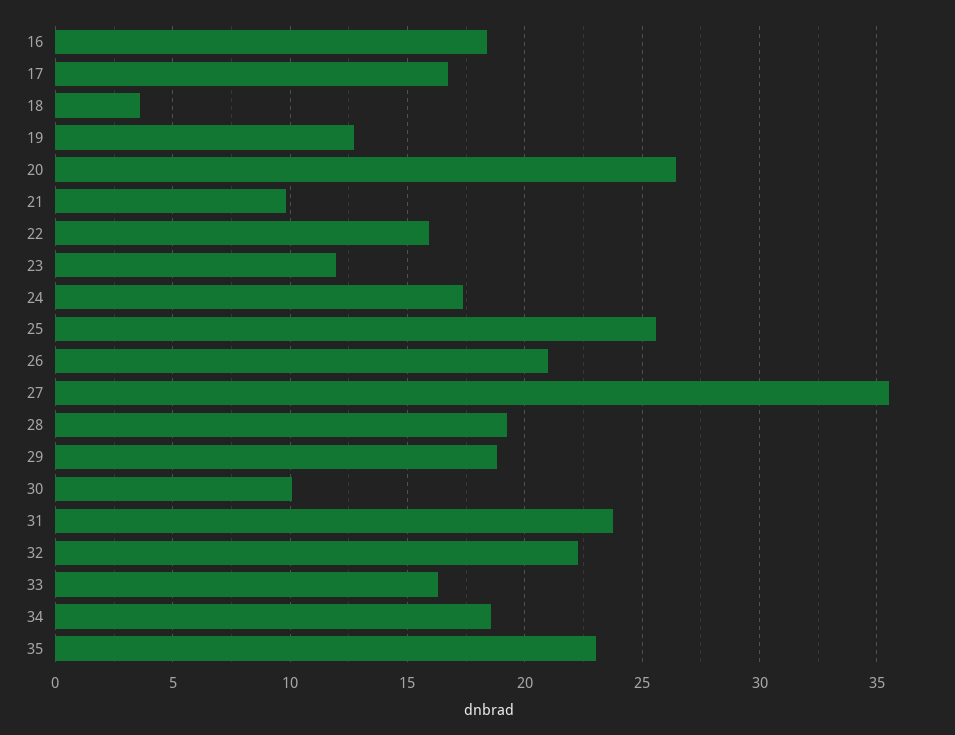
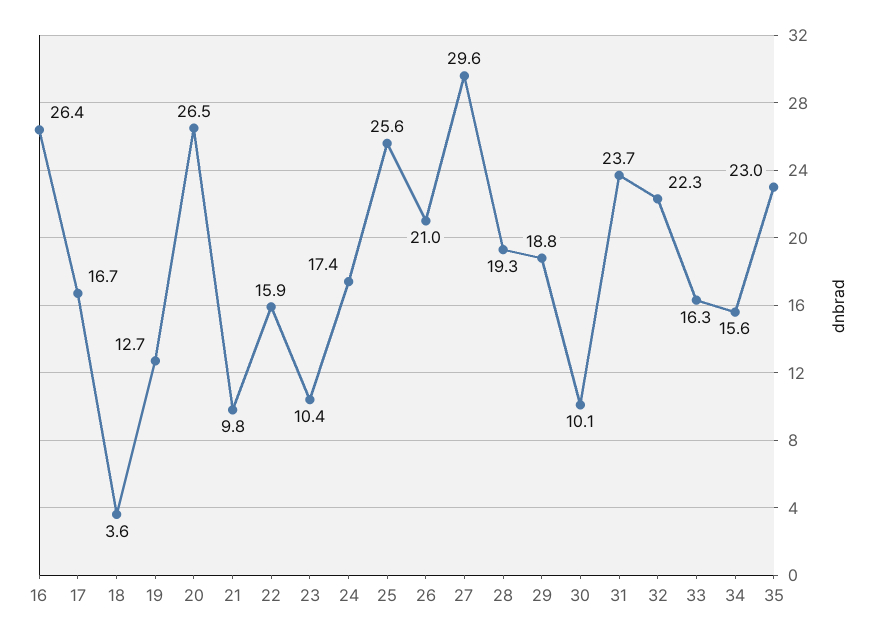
  {
-   "16": 18.5,
+   "16": 26.4,
    "17": 16.7,
    "18": 3.6,
    "19": 12.7,
    "20": 26.5,
    "21": 9.8,
    "22": 15.9,
-   "23": 12,
+   "23": 10.4,
    "24": 17.4,
    "25": 25.6,
    "26": 21,
-   "27": 35.5,
+   "27": 29.6,
    "28": 19.3,
    "29": 18.8,
    "30": 10.1,
    "31": 23.7,
    "32": 22.3,
    "33": 16.3,
-   "34": 18.5,
+   "34": 15.6,
    "35": 23
  }

